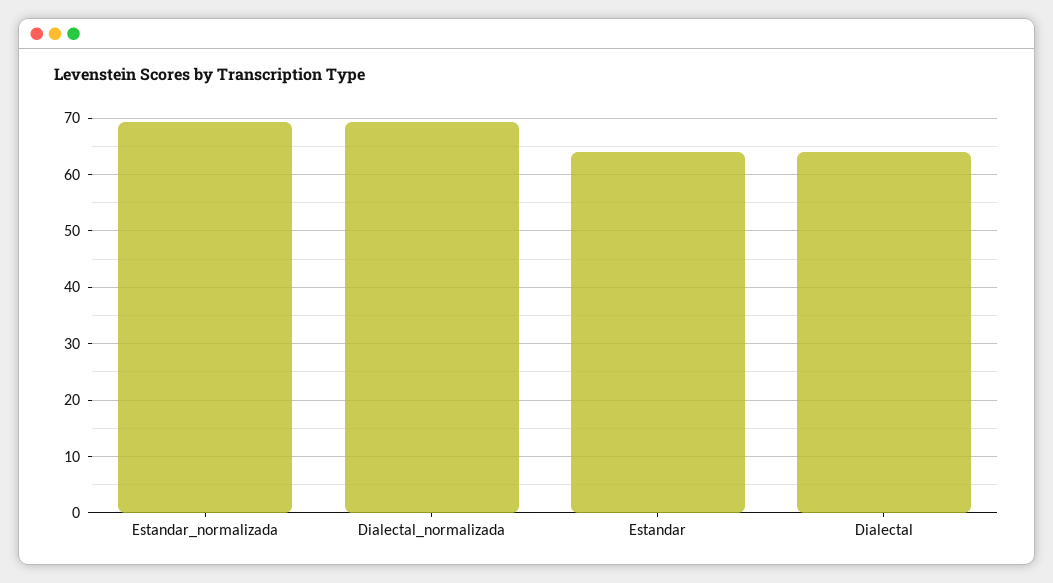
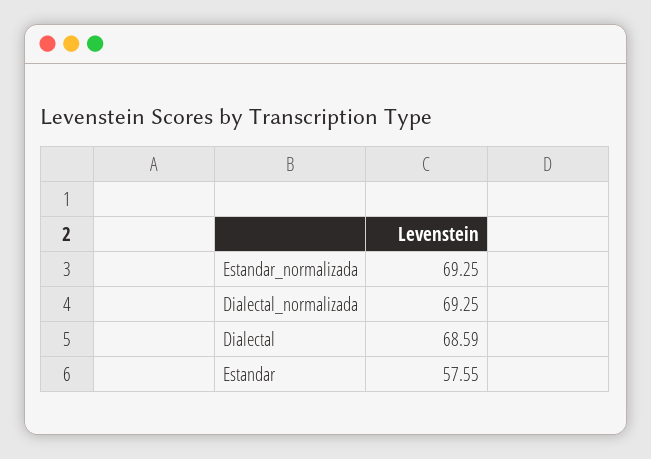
  {
    "Estandar_normalizada": 69.25,
    "Dialectal_normalizada": 69.25,
-   "Estandar": 64,
+   "Estandar": 57.55,
-   "Dialectal": 64
+   "Dialectal": 68.59
  }

